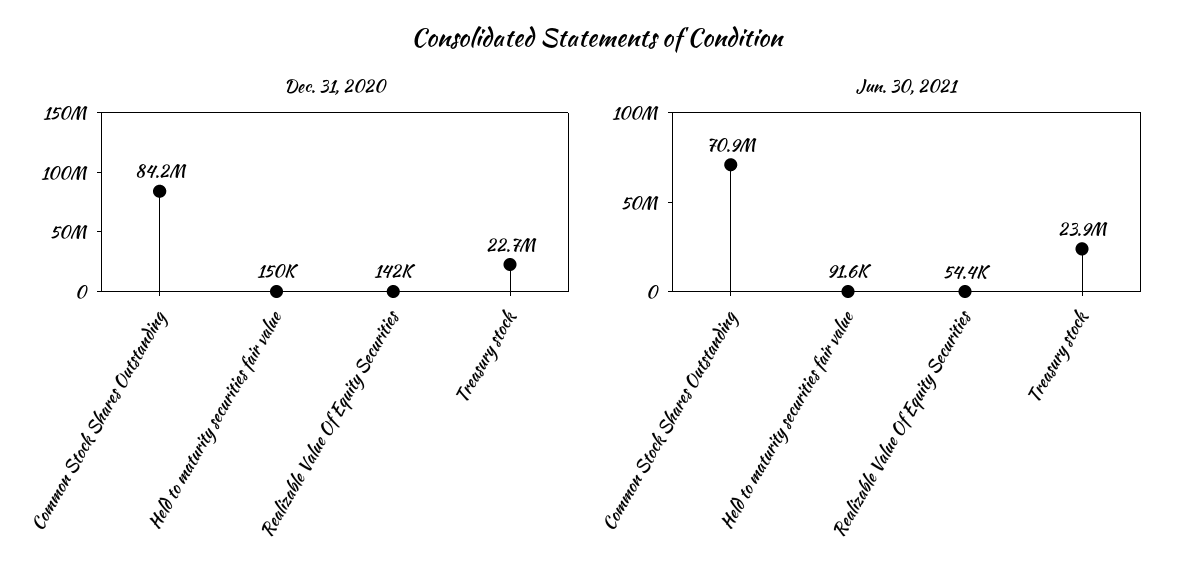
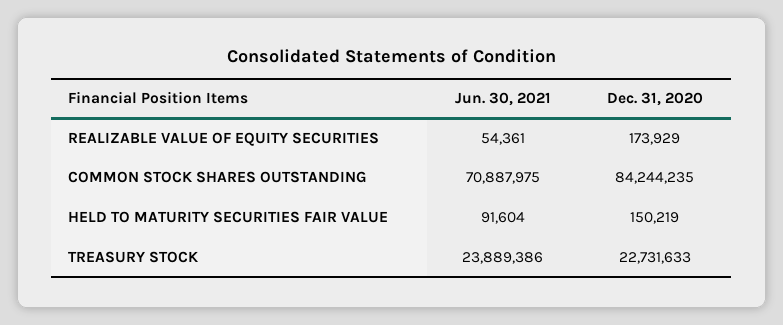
  {
    "Dec. 31, 2020": {
      "Common Stock Shares Outstanding": 84244235,
      "Held to maturity securities fair value": 150219,
-     "Realizable Value Of Equity Securities": 142000,
+     "Realizable Value Of Equity Securities": 173929,
      "Treasury stock": 22731633
    },
    "Jun. 30, 2021": {
      "Common Stock Shares Outstanding": 70887975,
      "Held to maturity securities fair value": 91604,
      "Realizable Value Of Equity Securities": 54361,
      "Treasury stock": 23889386
    }
  }

